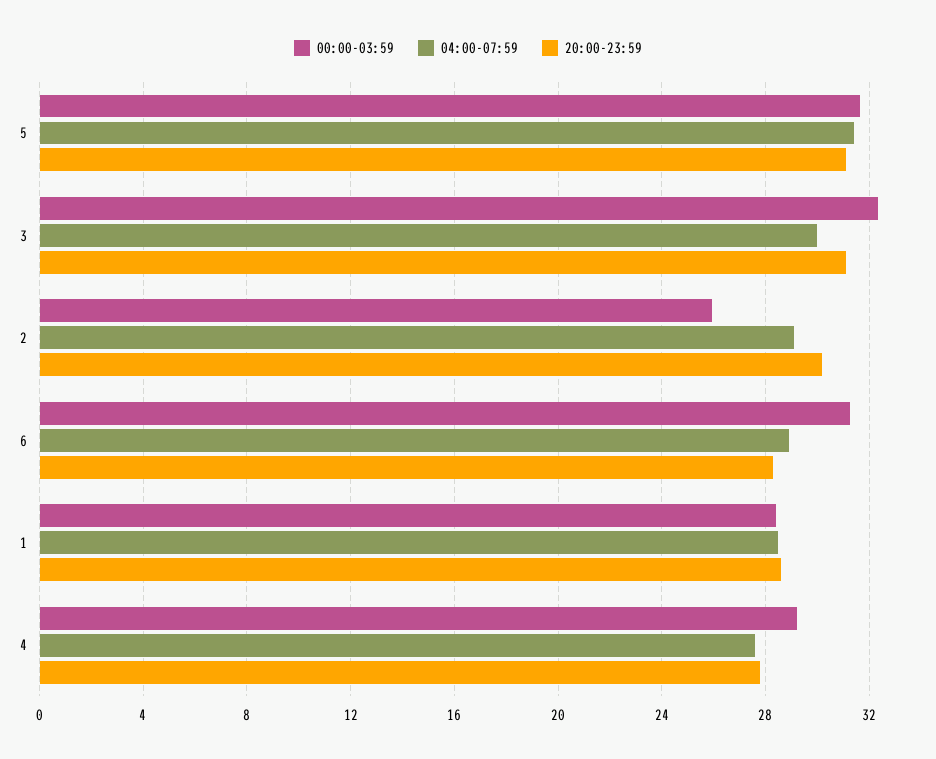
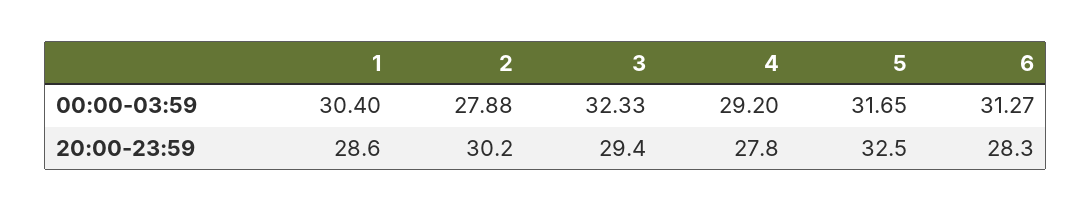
  {
    "00:00-03:59": {
      "5": 31.65,
      "3": 32.33,
-     "2": 26,
+     "2": 27.88,
      "6": 31.27,
-     "1": 28.5,
+     "1": 30.4,
      "4": 29.2
    },
-   "04:00-07:59": {
-     "5": 31.5,
-     "3": 30,
-     "2": 29,
-     "6": 29,
-     "1": 28.5,
-     "4": 27.5
-   },
    "20:00-23:59": {
-     "5": 31,
+     "5": 32.5,
-     "3": 31,
+     "3": 29.4,
      "2": 30.2,
      "6": 28.3,
      "1": 28.6,
      "4": 27.8
    }
  }

